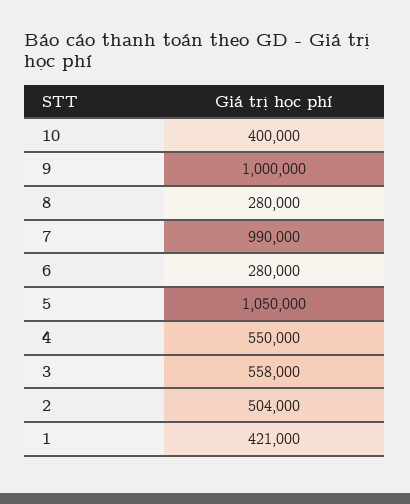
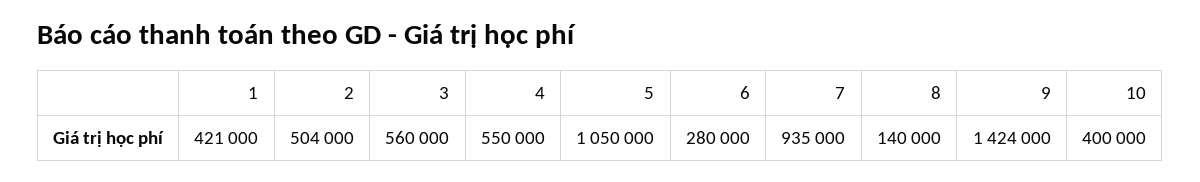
  {
    "10": 400000,
-   "9": 1000000,
+   "9": 1424000,
-   "8": 280000,
+   "8": 140000,
-   "7": 990000,
+   "7": 935000,
    "6": 280000,
    "5": 1050000,
    "4": 550000,
-   "3": 558000,
+   "3": 560000,
    "2": 504000,
    "1": 421000
  }

